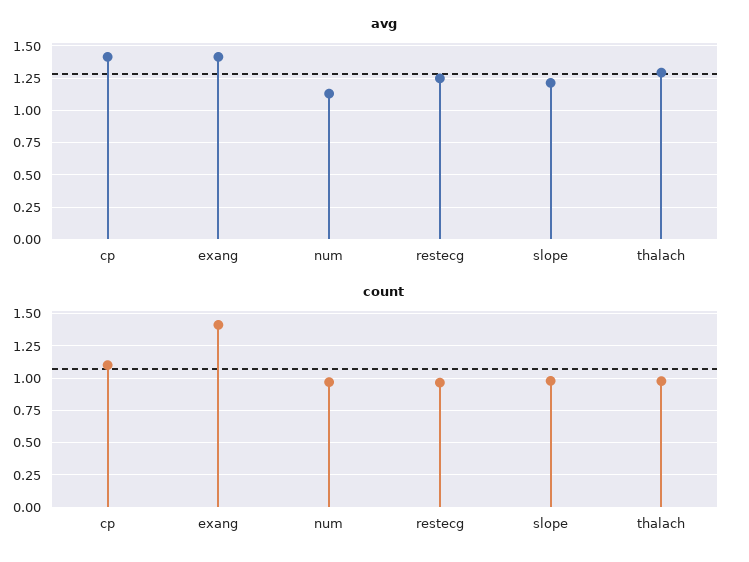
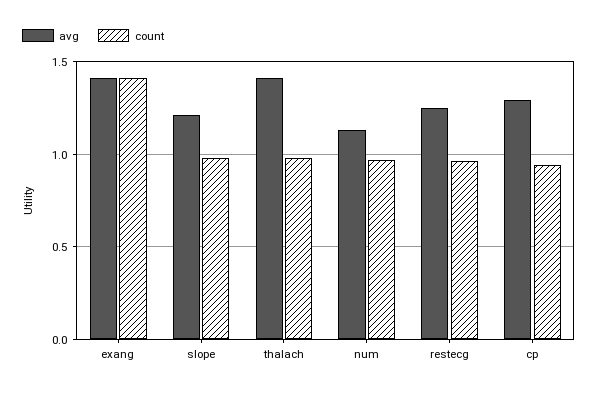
  {
    "avg": {
-     "cp": 1.4,
+     "cp": 1.3,
      "exang": 1.4,
      "num": 1.15,
      "restecg": 1.25,
      "slope": 1.2,
-     "thalach": 1.3
+     "thalach": 1.4
    },
    "count": {
-     "cp": 1.1,
+     "cp": 0.95,
      "exang": 1.4,
      "num": 0.95,
      "restecg": 0.95,
      "slope": 1,
      "thalach": 1
    }
  }

